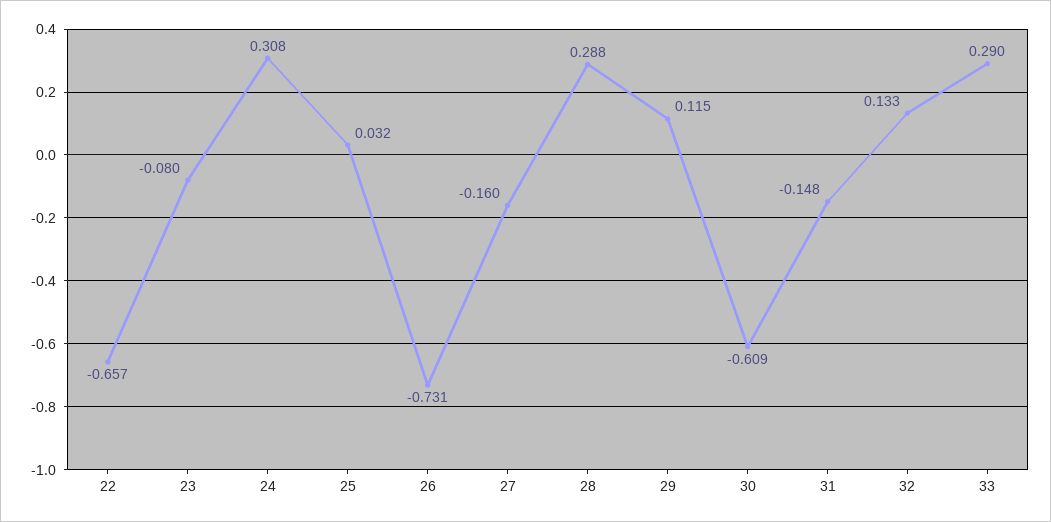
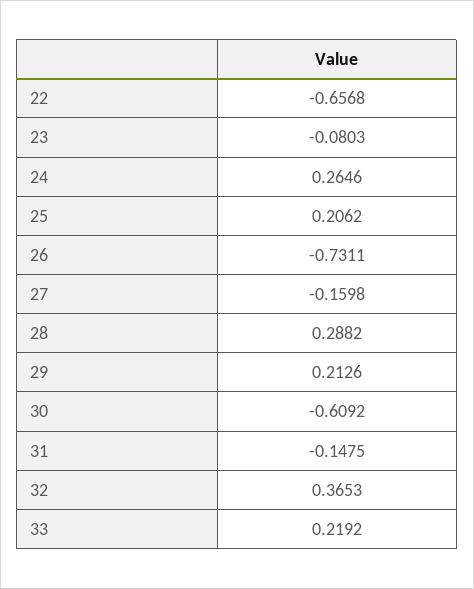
  {
    "22": -0.6568,
    "23": -0.0803,
-   "24": 0.308,
+   "24": 0.2646,
-   "25": 0.032,
+   "25": 0.2062,
    "26": -0.7311,
    "27": -0.1598,
    "28": 0.2882,
-   "29": 0.115,
+   "29": 0.2126,
    "30": -0.6092,
    "31": -0.1475,
-   "32": 0.133,
+   "32": 0.3653,
-   "33": 0.29
+   "33": 0.2192
  }

